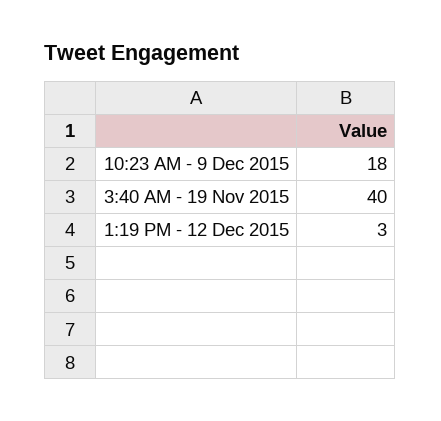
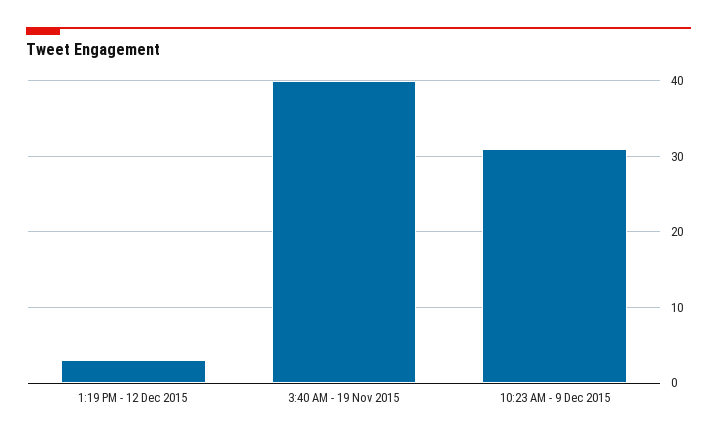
  {
-   "10:23 AM - 9 Dec 2015": 18,
+   "10:23 AM - 9 Dec 2015": 31,
    "3:40 AM - 19 Nov 2015": 40,
    "1:19 PM - 12 Dec 2015": 3
  }

